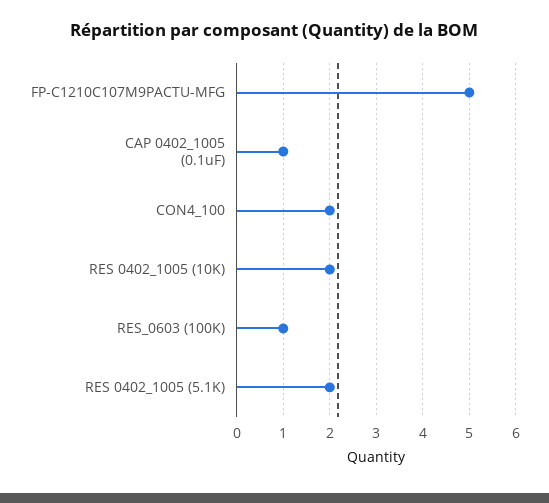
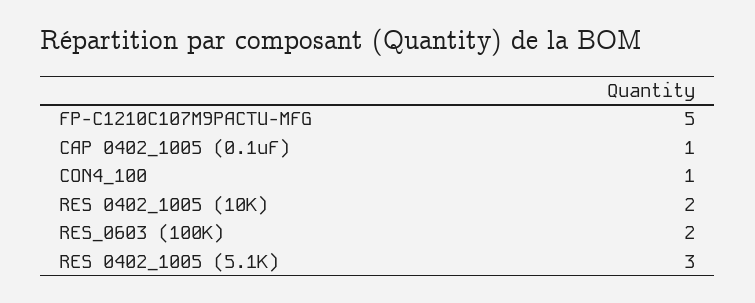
  {
    "FP-C1210C107M9PACTU-MFG": 5,
    "CAP 0402_1005 (0.1uF)": 1,
-   "CON4_100": 2,
+   "CON4_100": 1,
    "RES 0402_1005 (10K)": 2,
-   "RES_0603 (100K)": 1,
+   "RES_0603 (100K)": 2,
-   "RES 0402_1005 (5.1K)": 2
+   "RES 0402_1005 (5.1K)": 3
  }

